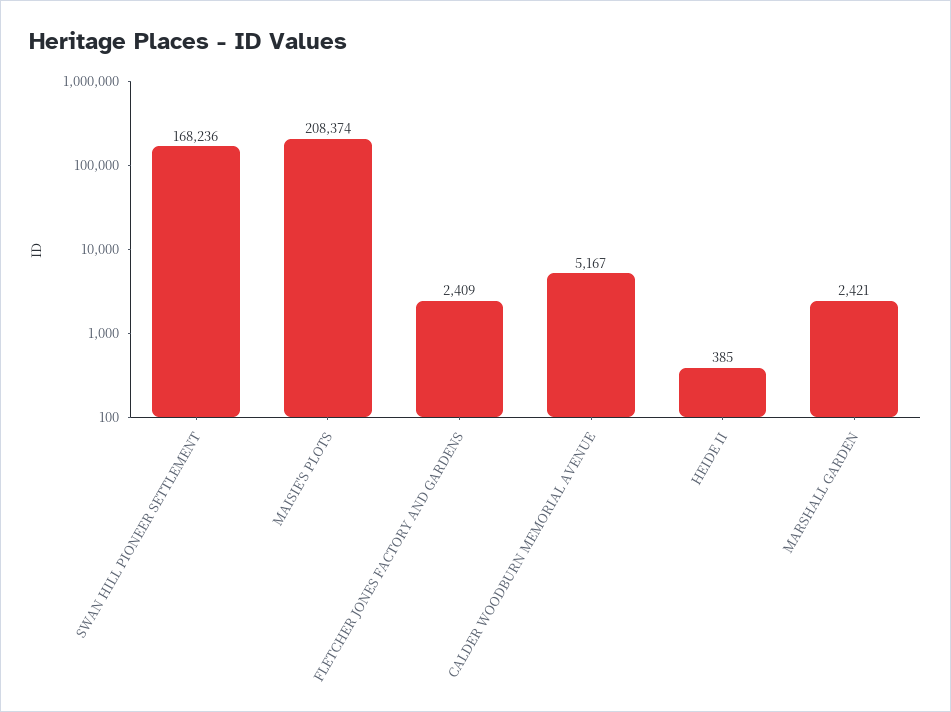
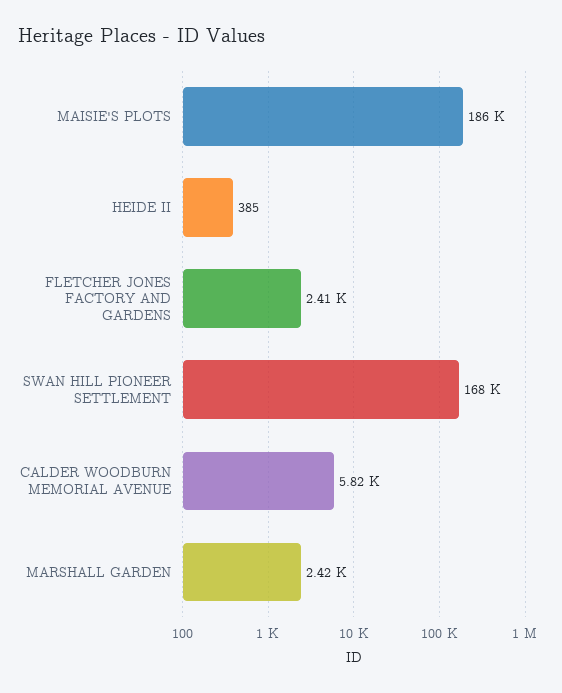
  {
    "SWAN HILL PIONEER SETTLEMENT": 168236,
-   "MAISIE'S PLOTS": 208374,
+   "MAISIE'S PLOTS": 186000,
    "FLETCHER JONES FACTORY AND GARDENS": 2409,
-   "CALDER WOODBURN MEMORIAL AVENUE": 5167,
+   "CALDER WOODBURN MEMORIAL AVENUE": 5820,
    "HEIDE II": 385,
    "MARSHALL GARDEN": 2421
  }

